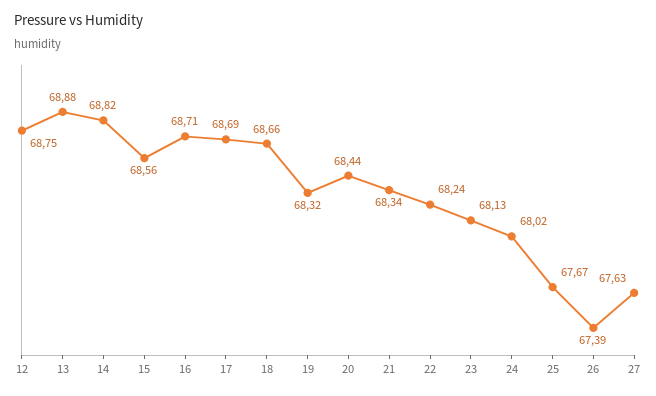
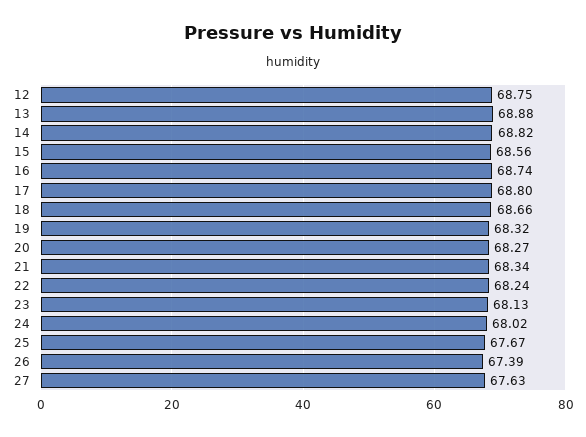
  {
    "12": 68.75,
    "13": 68.88,
    "14": 68.82,
    "15": 68.56,
-   "16": 68.71,
+   "16": 68.74,
-   "17": 68.69,
+   "17": 68.8,
    "18": 68.66,
    "19": 68.32,
-   "20": 68.44,
+   "20": 68.27,
    "21": 68.34,
    "22": 68.24,
    "23": 68.13,
    "24": 68.02,
    "25": 67.67,
    "26": 67.39,
    "27": 67.63
  }

